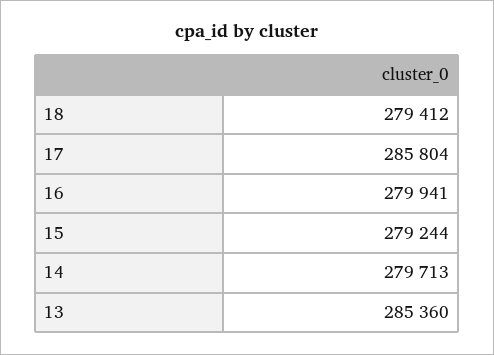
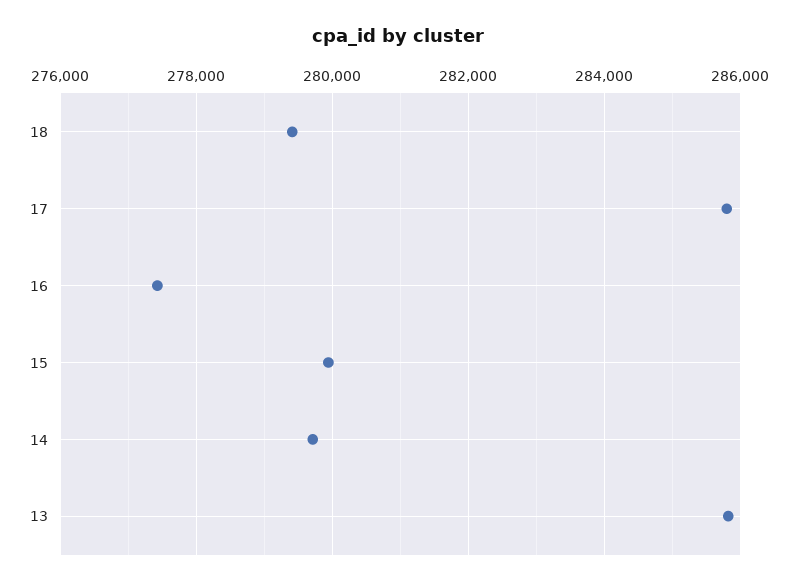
  {
    "18": 279412,
    "17": 285804,
-   "16": 279941,
+   "16": 277400,
-   "15": 279244,
+   "15": 280000,
    "14": 279713,
-   "13": 285360
+   "13": 285800
  }

